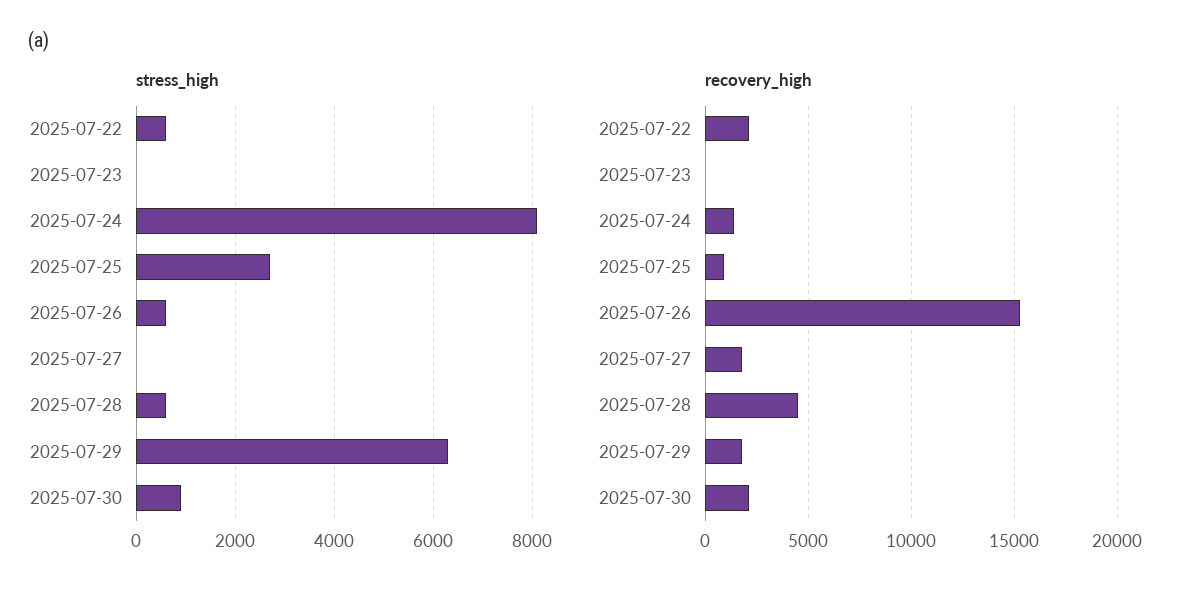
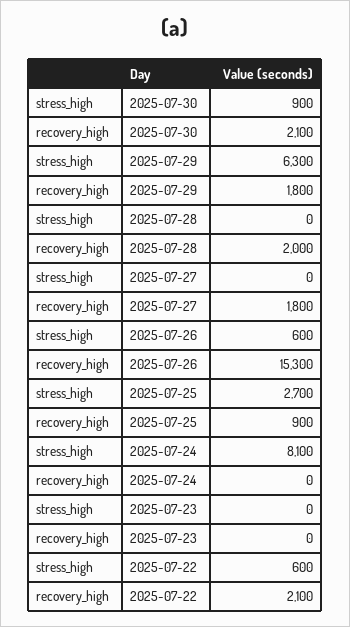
  {
    "stress_high": {
      "2025-07-22": 600,
      "2025-07-23": 0,
      "2025-07-24": 8100,
      "2025-07-25": 2700,
      "2025-07-26": 600,
      "2025-07-27": 0,
-     "2025-07-28": 600,
+     "2025-07-28": 0,
      "2025-07-29": 6300,
      "2025-07-30": 900
    },
    "recovery_high": {
      "2025-07-22": 2100,
      "2025-07-23": 0,
-     "2025-07-24": 1500,
+     "2025-07-24": 0,
      "2025-07-25": 900,
      "2025-07-26": 15300,
      "2025-07-27": 1800,
-     "2025-07-28": 4500,
+     "2025-07-28": 2000,
      "2025-07-29": 1800,
      "2025-07-30": 2100
    }
  }

